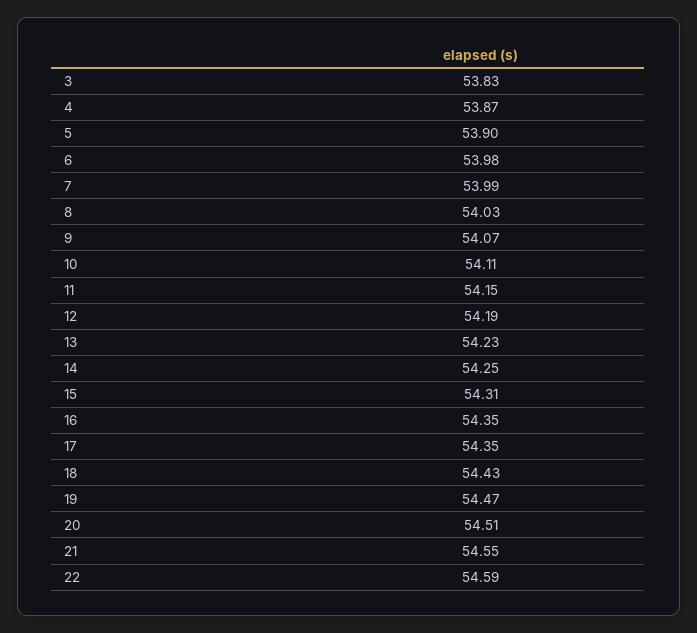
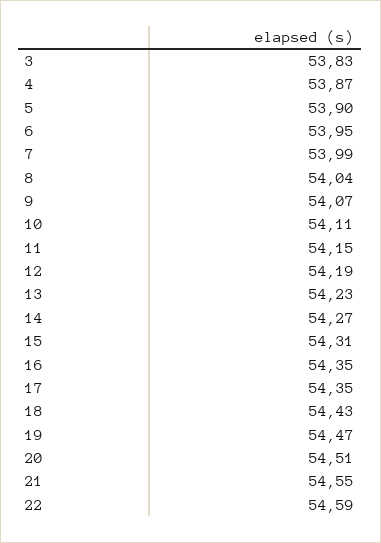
  {
    "3": 53.83,
    "4": 53.87,
    "5": 53.9,
-   "6": 53.98,
+   "6": 53.95,
    "7": 53.99,
-   "8": 54.03,
+   "8": 54.04,
    "9": 54.07,
    "10": 54.11,
    "11": 54.15,
    "12": 54.19,
    "13": 54.23,
-   "14": 54.25,
+   "14": 54.27,
    "15": 54.31,
    "16": 54.35,
    "17": 54.35,
    "18": 54.43,
    "19": 54.47,
    "20": 54.51,
    "21": 54.55,
    "22": 54.59
  }

